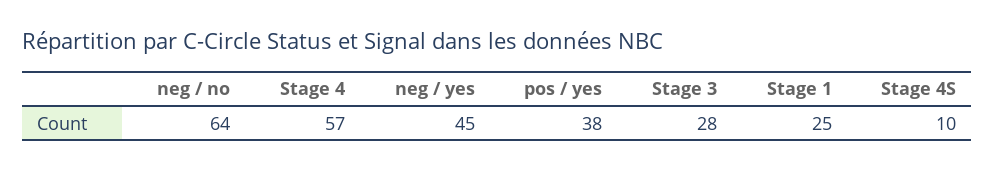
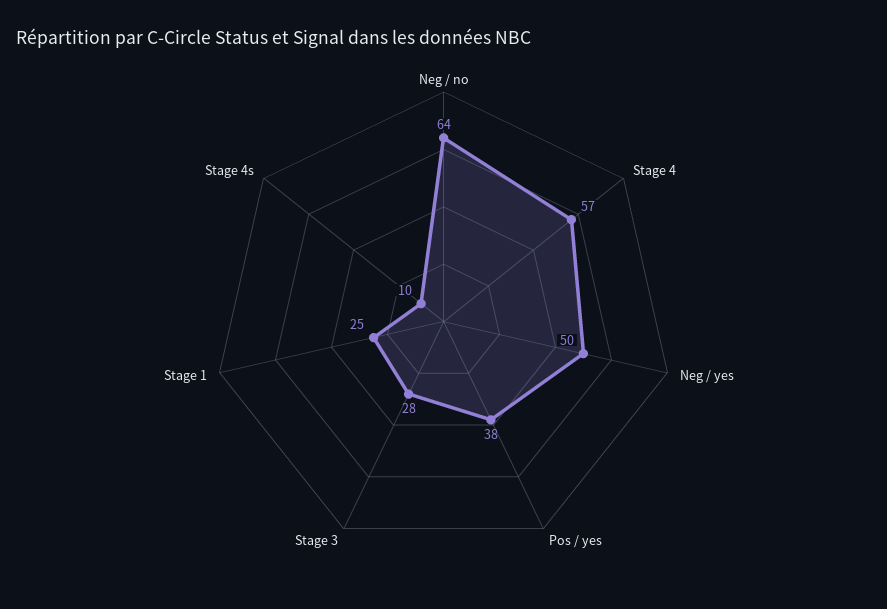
  {
    "neg / no": 64,
    "Stage 4": 57,
-   "neg / yes": 45,
+   "neg / yes": 50,
    "pos / yes": 38,
    "Stage 3": 28,
    "Stage 1": 25,
    "Stage 4S": 10
  }

